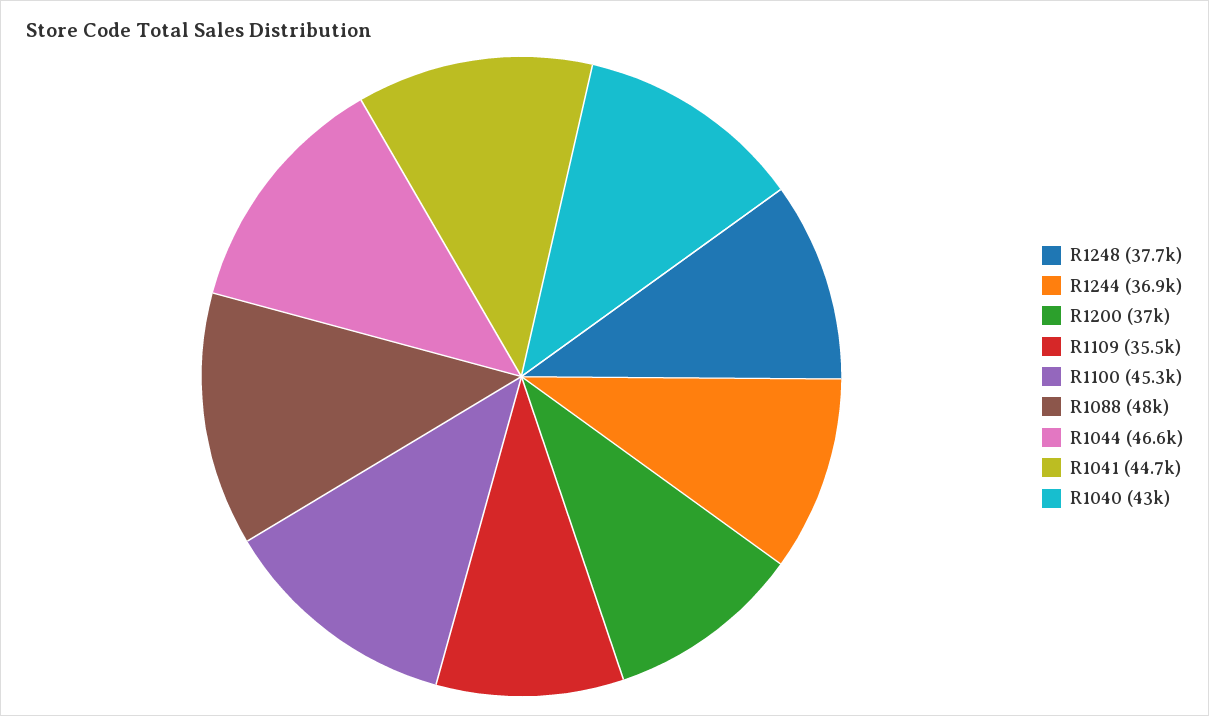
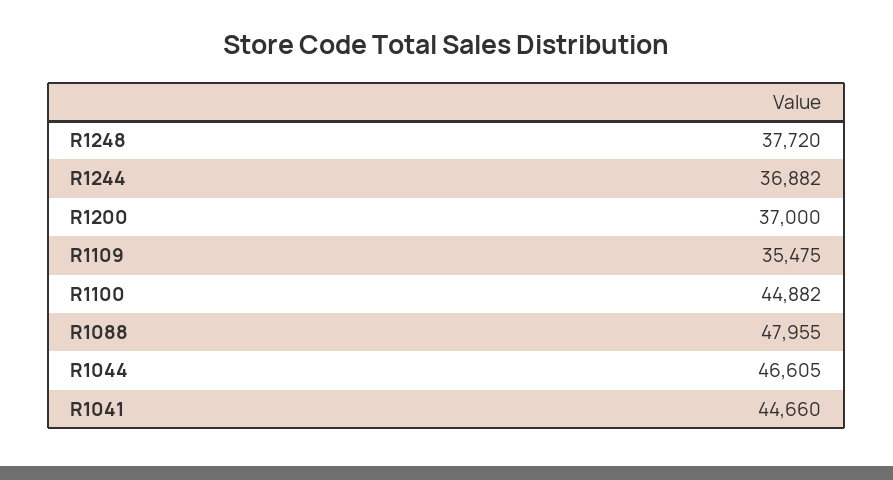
  {
    "R1248": 37720,
    "R1244": 36882,
    "R1200": 37000,
    "R1109": 35475,
-   "R1100": 45300,
+   "R1100": 44882,
    "R1088": 47955,
    "R1044": 46605,
-   "R1041": 44660,
+   "R1041": 44660
-   "R1040": 43000
  }

